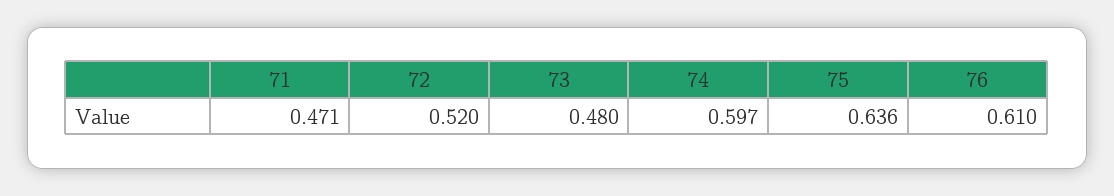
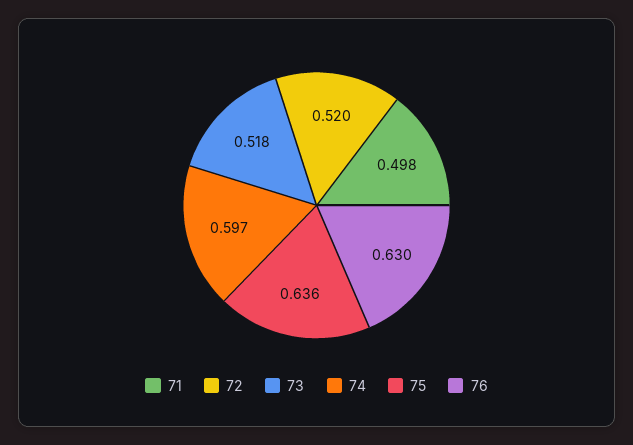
  {
-   "71": 0.471,
+   "71": 0.498,
    "72": 0.52,
-   "73": 0.48,
+   "73": 0.518,
    "74": 0.597,
    "75": 0.636,
-   "76": 0.61
+   "76": 0.63
  }

